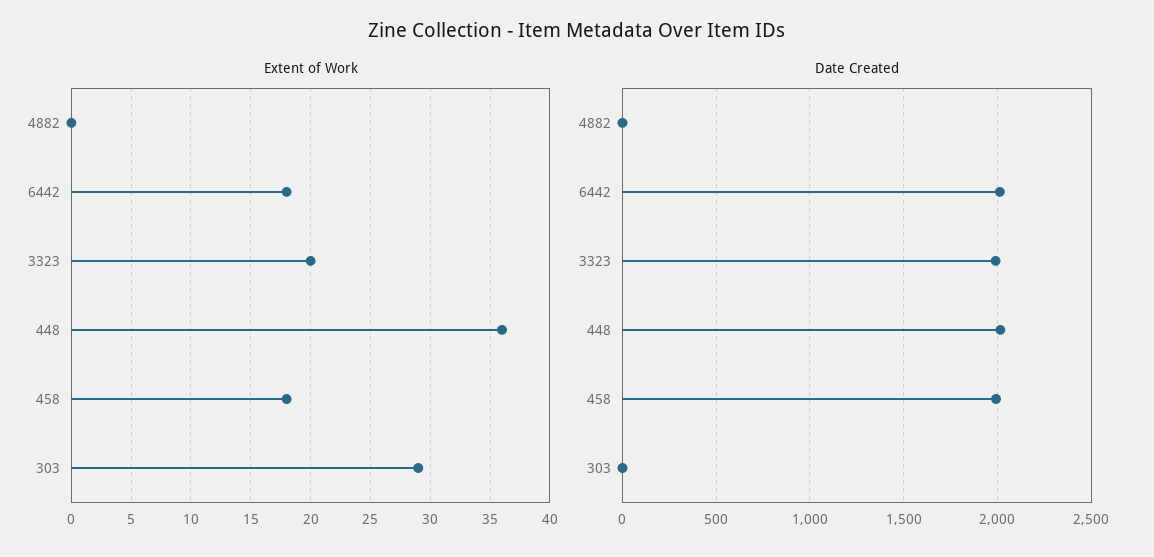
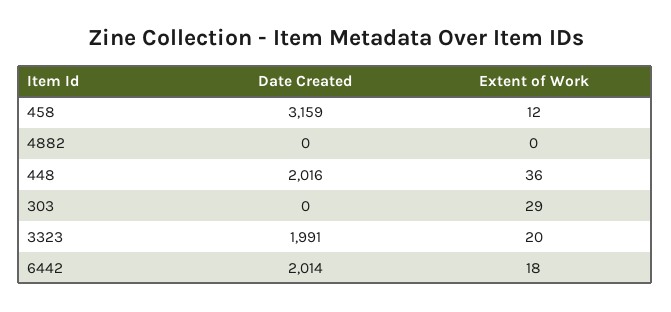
  {
    "Extent of Work": {
      "4882": 0,
      "6442": 18,
      "3323": 20,
      "448": 36,
-     "458": 18,
+     "458": 12,
      "303": 29
    },
    "Date Created": {
      "4882": 0,
      "6442": 2014,
      "3323": 1991,
      "448": 2016,
-     "458": 2000,
+     "458": 3159,
      "303": 0
    }
  }

